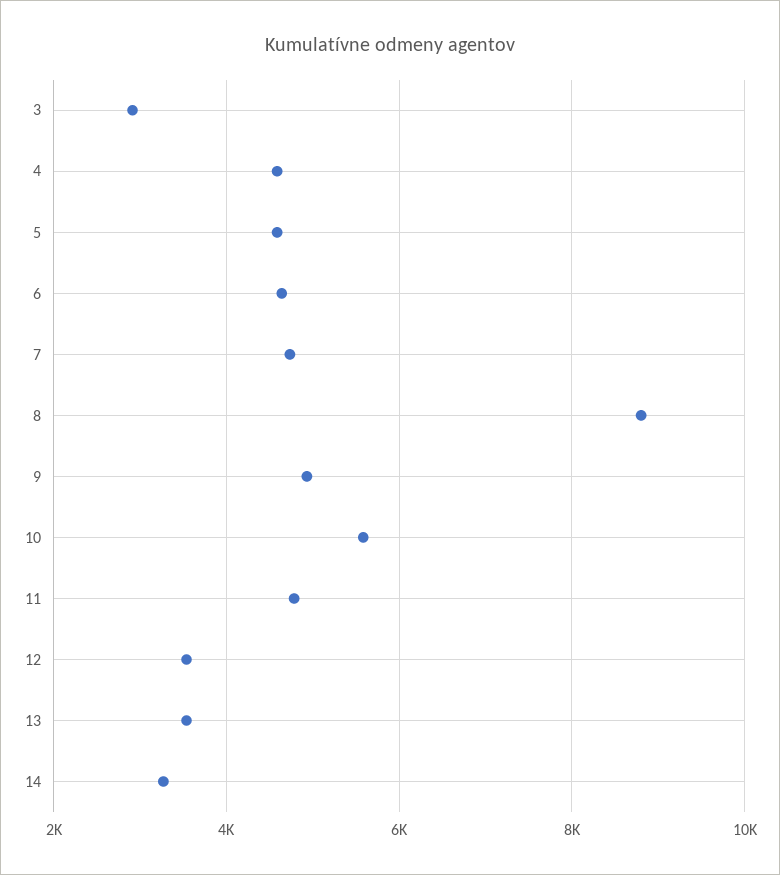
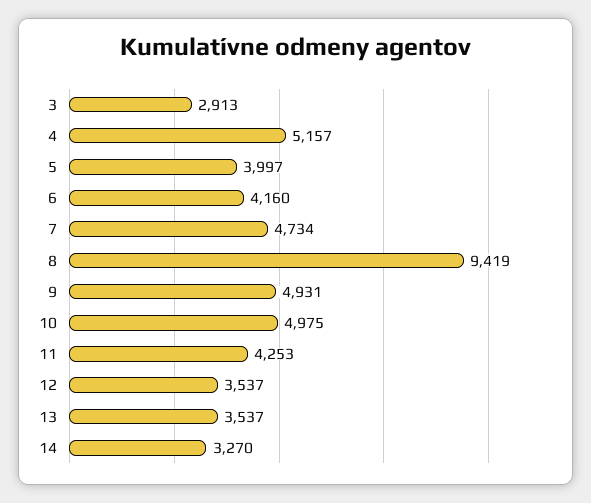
  {
    "3": 2913,
-   "4": 4600,
+   "4": 5157,
-   "5": 4600,
+   "5": 3997,
-   "6": 4600,
+   "6": 4160,
    "7": 4734,
-   "8": 8800,
+   "8": 9419,
    "9": 4931,
-   "10": 5600,
+   "10": 4975,
-   "11": 4800,
+   "11": 4253,
    "12": 3537,
    "13": 3537,
    "14": 3270
  }

